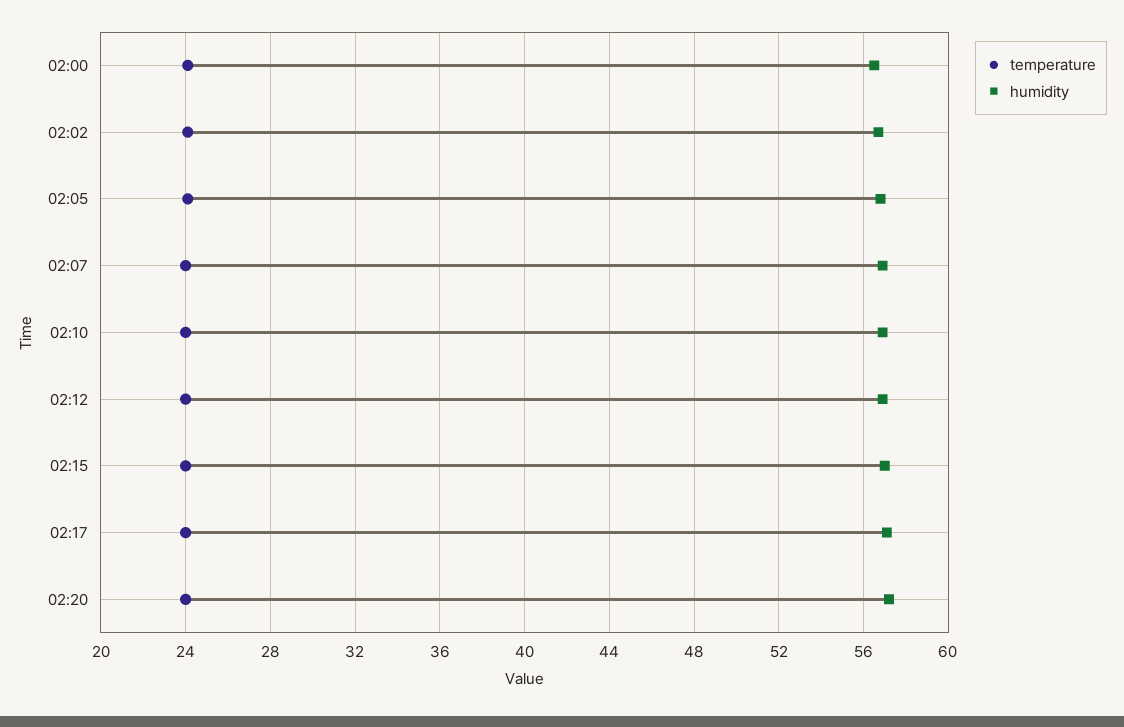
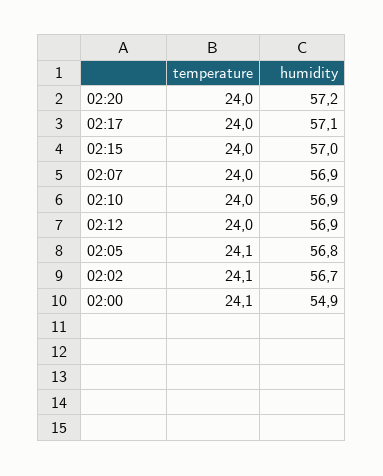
  {
    "temperature": {
      "02:00": 24.1,
      "02:02": 24.1,
      "02:05": 24.1,
      "02:07": 24,
      "02:10": 24,
      "02:12": 24,
      "02:15": 24,
      "02:17": 24,
      "02:20": 24
    },
    "humidity": {
-     "02:00": 56.5,
+     "02:00": 54.9,
      "02:02": 56.7,
      "02:05": 56.8,
      "02:07": 56.9,
      "02:10": 56.9,
      "02:12": 56.9,
      "02:15": 57,
      "02:17": 57.1,
      "02:20": 57.2
    }
  }

